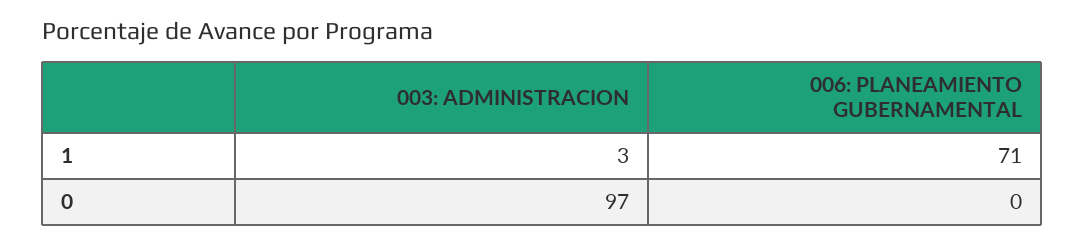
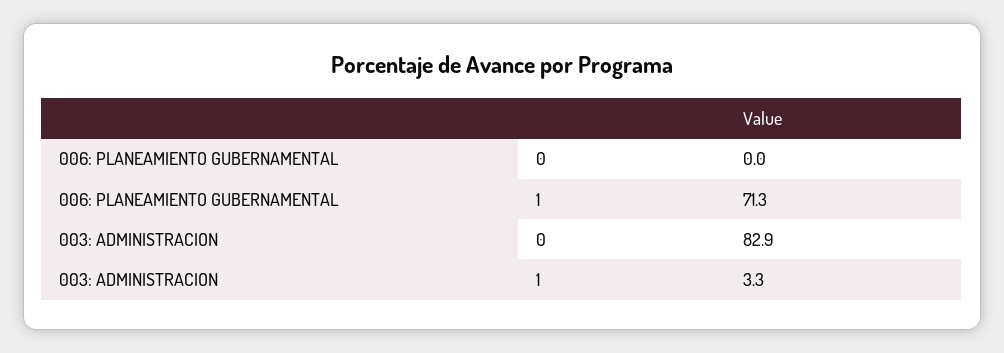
  {
    "003: ADMINISTRACION": {
      "1": 3.3,
-     "0": 97
+     "0": 82.9
    },
    "006: PLANEAMIENTO GUBERNAMENTAL": {
      "1": 71.3,
      "0": 0
    }
  }

